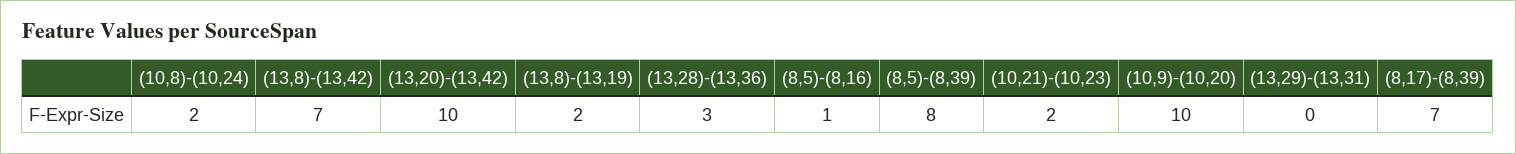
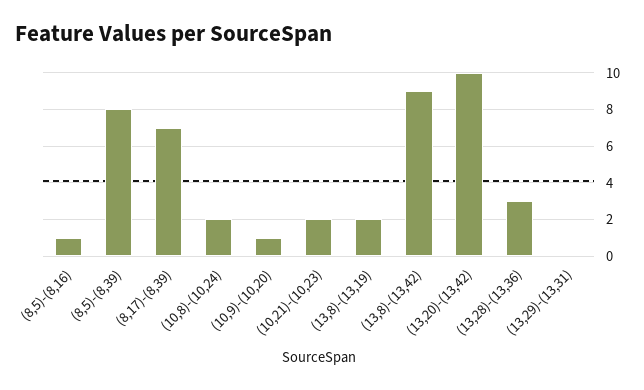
  {
    "(10,8)-(10,24)": 2,
-   "(13,8)-(13,42)": 7,
+   "(13,8)-(13,42)": 9,
    "(13,20)-(13,42)": 10,
    "(13,8)-(13,19)": 2,
    "(13,28)-(13,36)": 3,
    "(8,5)-(8,16)": 1,
    "(8,5)-(8,39)": 8,
    "(10,21)-(10,23)": 2,
-   "(10,9)-(10,20)": 10,
+   "(10,9)-(10,20)": 1,
    "(13,29)-(13,31)": 0,
    "(8,17)-(8,39)": 7
  }

